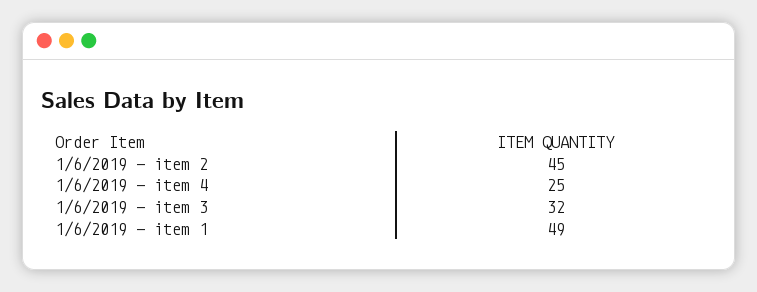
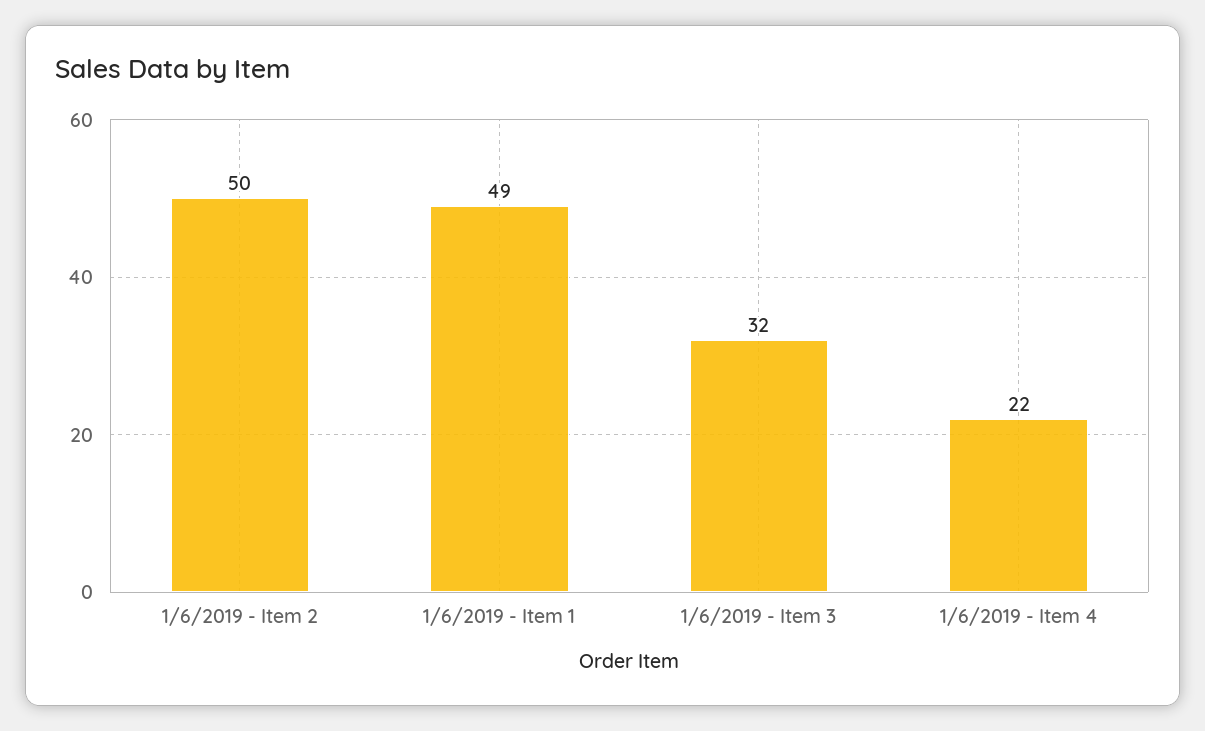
  {
-   "1/6/2019 - item 2": 45,
+   "1/6/2019 - item 2": 50,
-   "1/6/2019 - item 4": 25,
+   "1/6/2019 - item 4": 22,
    "1/6/2019 - item 3": 32,
    "1/6/2019 - item 1": 49
  }

